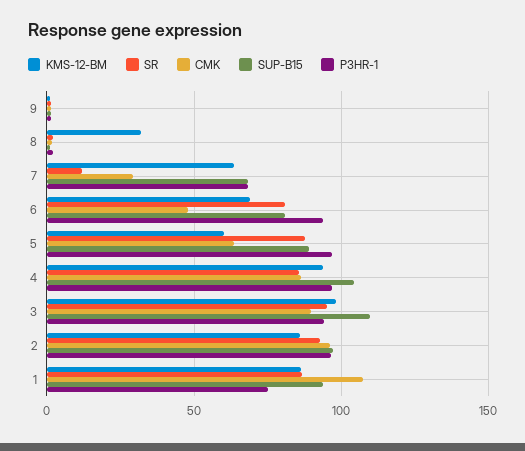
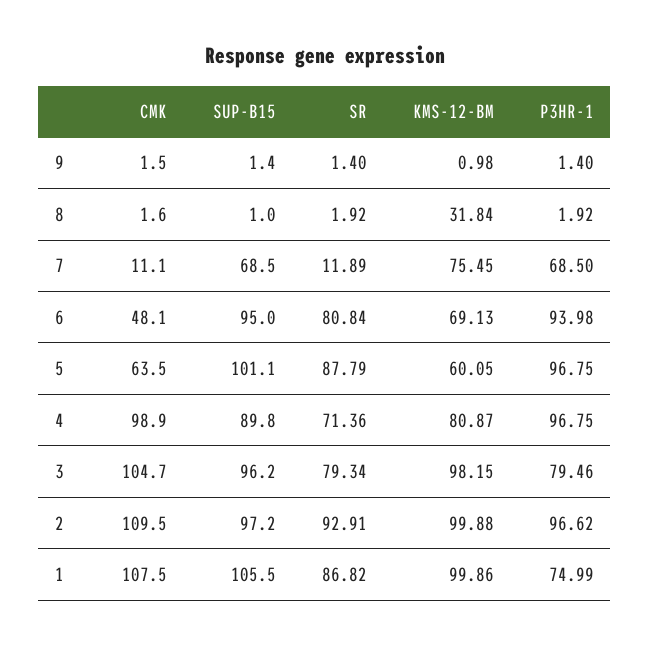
  {
    "KMS-12-BM": {
      "9": 0.98,
      "8": 31.84,
-     "7": 65,
+     "7": 75.45,
      "6": 69.13,
      "5": 60.05,
-     "4": 95,
+     "4": 80.87,
      "3": 98.15,
-     "2": 85,
+     "2": 99.88,
-     "1": 85
+     "1": 99.86
    },
    "SR": {
      "9": 1.4,
      "8": 1.92,
      "7": 11.89,
      "6": 80.84,
      "5": 87.79,
-     "4": 85,
+     "4": 71.36,
-     "3": 95,
+     "3": 79.34,
      "2": 92.91,
      "1": 86.82
    },
    "CMK": {
      "9": 1.5,
      "8": 1.6,
-     "7": 30,
+     "7": 11.1,
      "6": 48.1,
      "5": 63.5,
-     "4": 85,
+     "4": 98.9,
-     "3": 90,
+     "3": 104.7,
-     "2": 95,
+     "2": 109.5,
      "1": 107.5
    },
    "SUP-B15": {
      "9": 1.4,
      "8": 1,
      "7": 68.5,
-     "6": 80,
+     "6": 95,
-     "5": 90,
+     "5": 101.1,
-     "4": 105,
+     "4": 89.8,
-     "3": 110,
+     "3": 96.2,
      "2": 97.2,
-     "1": 95
+     "1": 105.5
    },
    "P3HR-1": {
      "9": 1.4,
      "8": 1.92,
      "7": 68.5,
      "6": 93.98,
      "5": 96.75,
      "4": 96.75,
-     "3": 95,
+     "3": 79.46,
      "2": 96.62,
      "1": 74.99
    }
  }

